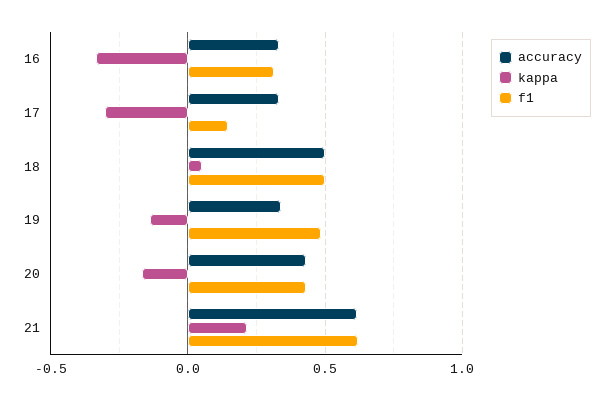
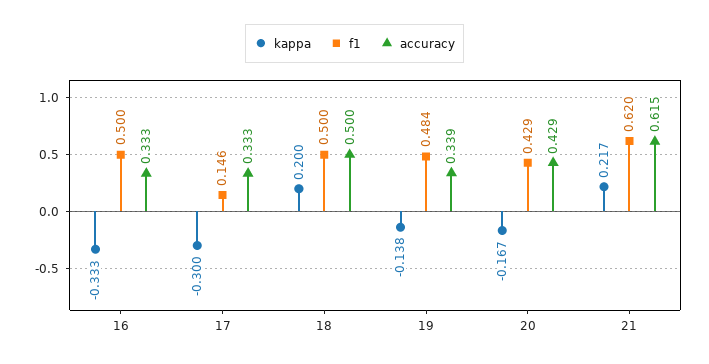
  {
    "accuracy": {
      "16": 0.333,
      "17": 0.333,
      "18": 0.5,
      "19": 0.339,
      "20": 0.429,
      "21": 0.615
    },
    "kappa": {
      "16": -0.333,
      "17": -0.3,
-     "18": 0.05,
+     "18": 0.2,
      "19": -0.138,
      "20": -0.167,
      "21": 0.217
    },
    "f1": {
-     "16": 0.3,
+     "16": 0.5,
      "17": 0.146,
      "18": 0.5,
      "19": 0.484,
      "20": 0.429,
      "21": 0.62
    }
  }

